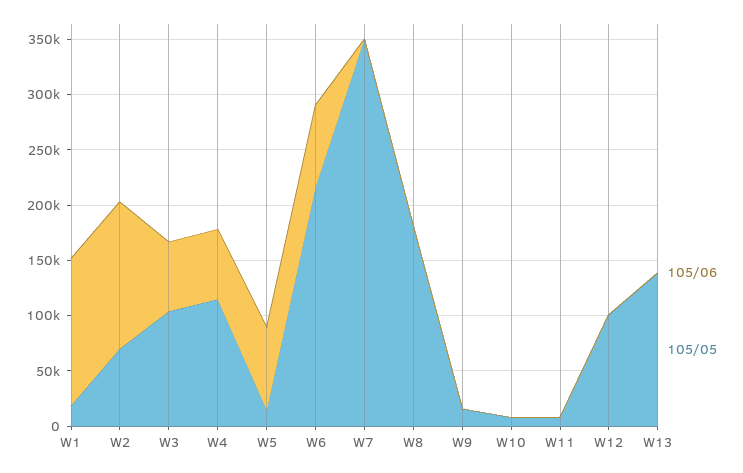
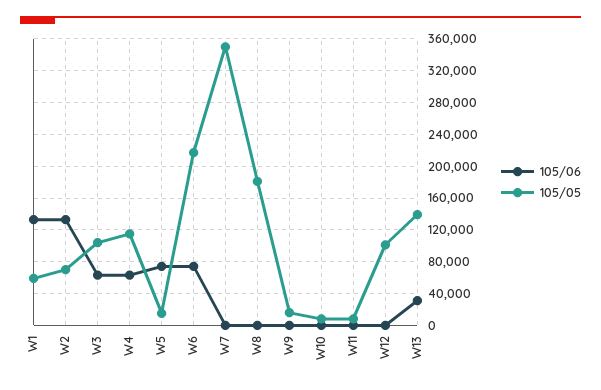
  {
    "105/06": {
      "W1": 130000,
      "W2": 130000,
      "W3": 60000,
      "W4": 60000,
      "W5": 70000,
      "W6": 70000,
      "W7": 0,
      "W8": 0,
      "W9": 0,
      "W10": 0,
      "W11": 0,
      "W12": 0,
-     "W13": 0
+     "W13": 30000
    },
    "105/05": {
-     "W1": 20000,
+     "W1": 60000,
      "W2": 70000,
      "W3": 100000,
      "W4": 120000,
      "W5": 20000,
      "W6": 220000,
      "W7": 350000,
      "W8": 180000,
      "W9": 20000,
      "W10": 10000,
      "W11": 10000,
      "W12": 100000,
      "W13": 140000
    }
  }

